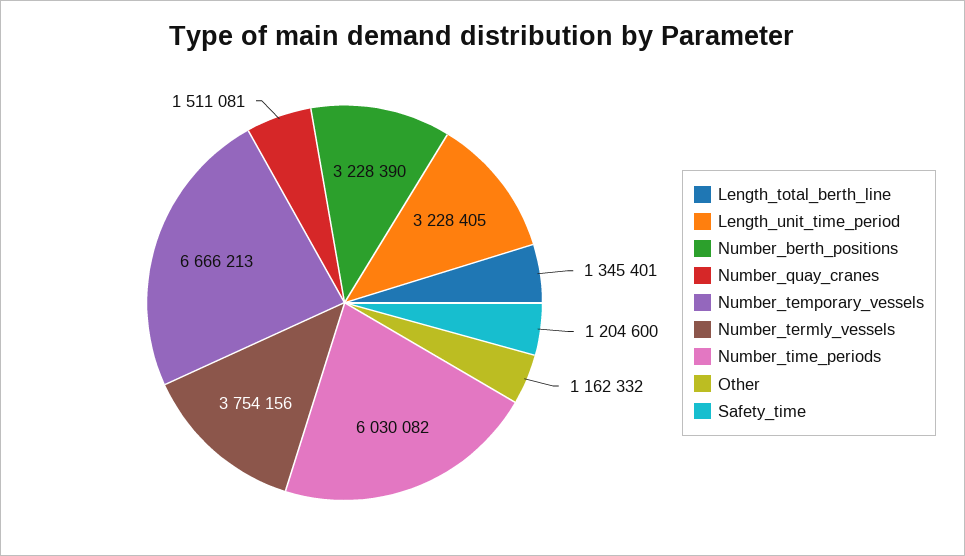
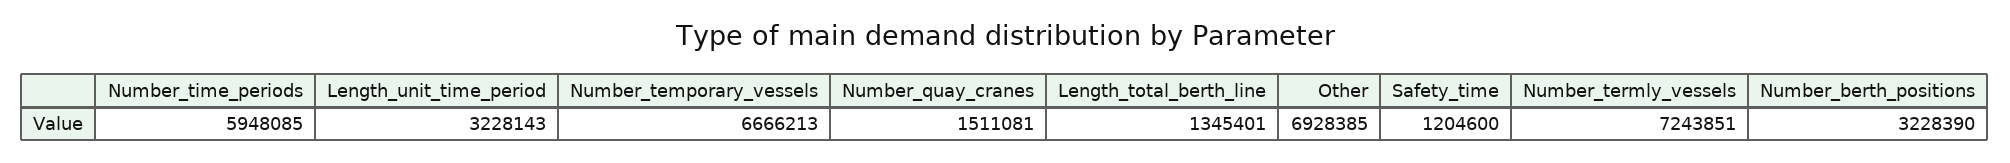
  {
    "Length_total_berth_line": 1345401,
-   "Length_unit_time_period": 3228405,
+   "Length_unit_time_period": 3228143,
    "Number_berth_positions": 3228390,
    "Number_quay_cranes": 1511081,
    "Number_temporary_vessels": 6666213,
-   "Number_termly_vessels": 3754156,
+   "Number_termly_vessels": 7243851,
-   "Number_time_periods": 6030082,
+   "Number_time_periods": 5948085,
-   "Other": 1162332,
+   "Other": 6928385,
    "Safety_time": 1204600
  }

